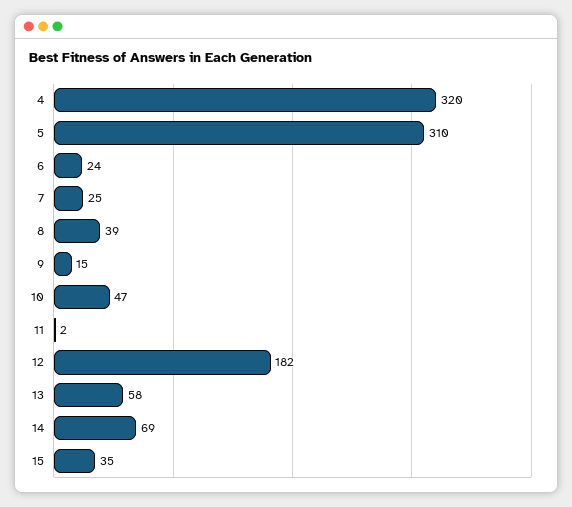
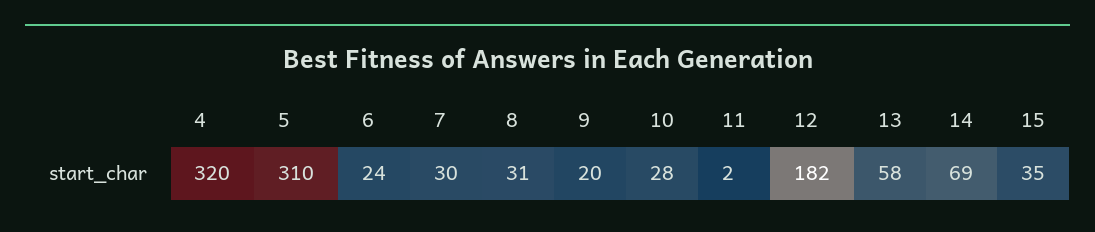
  {
    "4": 320,
    "5": 310,
    "6": 24,
-   "7": 25,
+   "7": 30,
-   "8": 39,
+   "8": 31,
-   "9": 15,
+   "9": 20,
-   "10": 47,
+   "10": 28,
    "11": 2,
    "12": 182,
    "13": 58,
    "14": 69,
    "15": 35
  }

